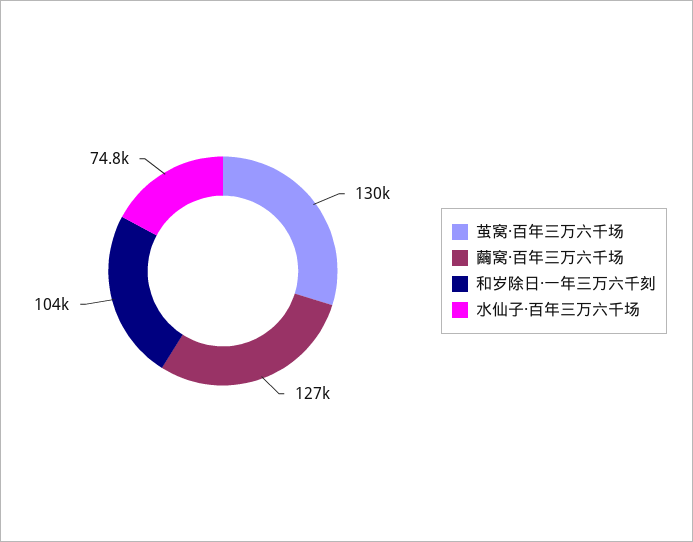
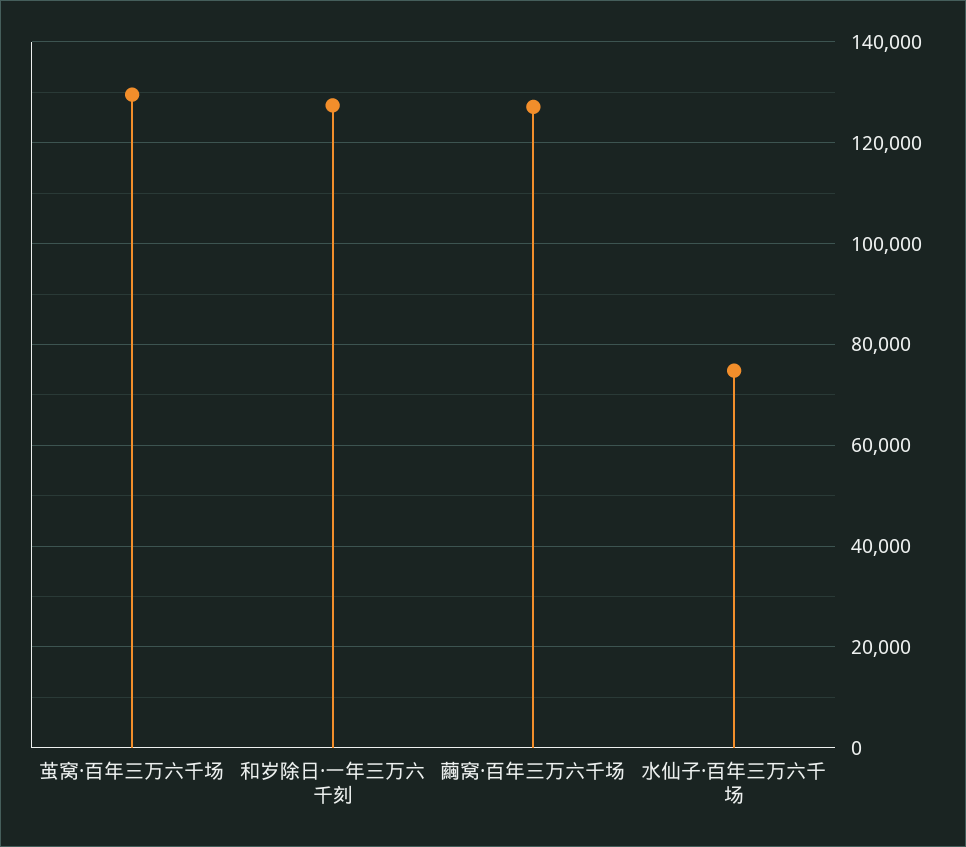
  {
    "茧窝·百年三万六千场": 130000,
    "繭窝·百年三万六千场": 127000,
-   "和岁除日·一年三万六千刻": 104000,
+   "和岁除日·一年三万六千刻": 128000,
    "水仙子·百年三万六千场": 74800
  }

